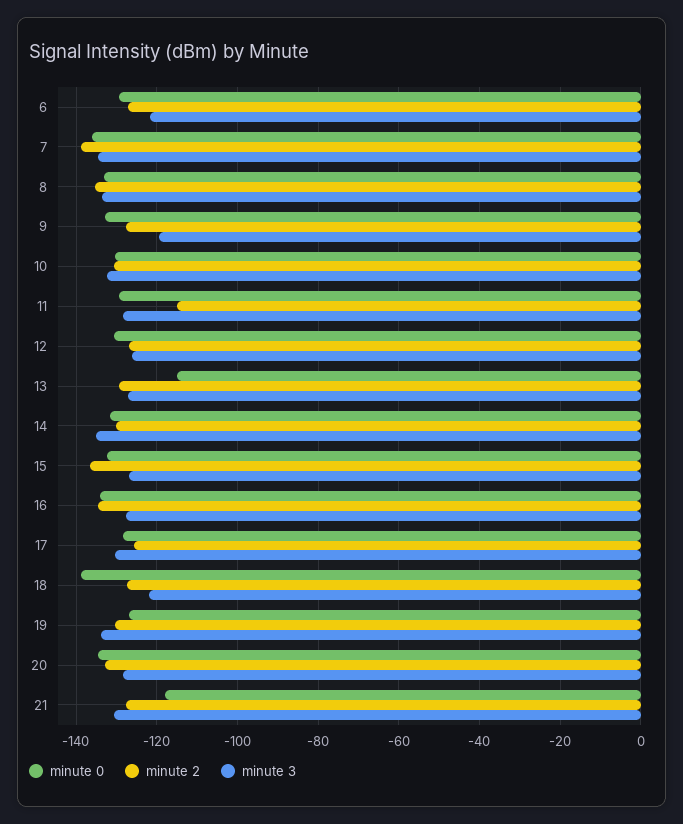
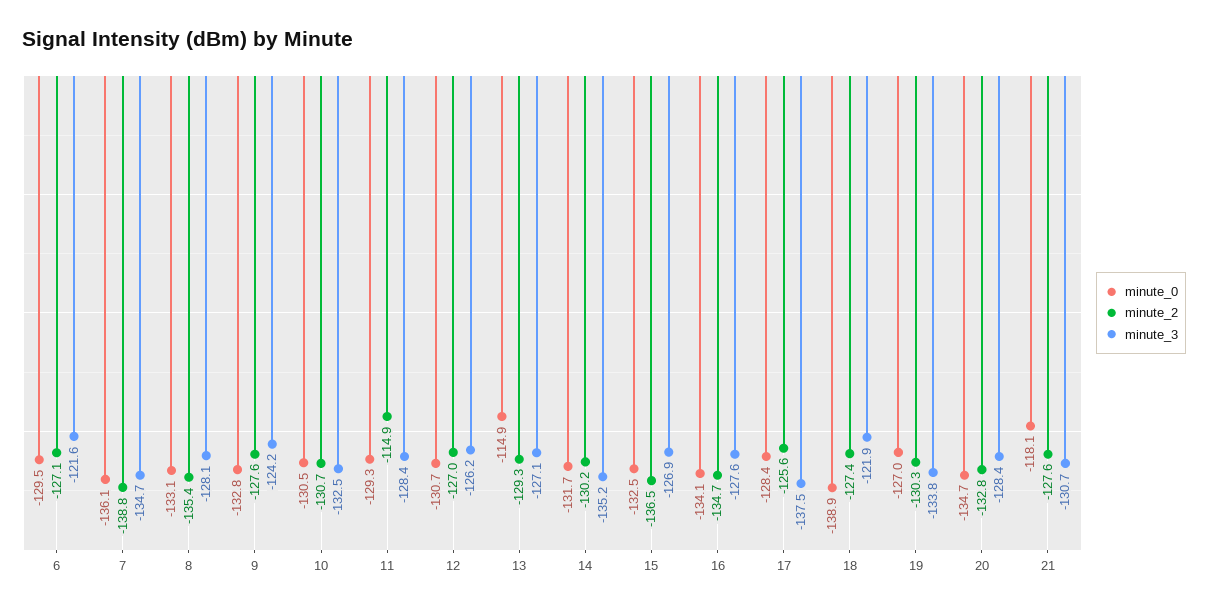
  {
    "minute 0": {
      "6": -129.5,
      "7": -136.1,
      "8": -133.1,
      "9": -132.8,
      "10": -130.5,
      "11": -129.3,
      "12": -130.7,
      "13": -114.9,
      "14": -131.7,
      "15": -132.5,
      "16": -134.1,
      "17": -128.4,
      "18": -138.9,
      "19": -127,
      "20": -134.7,
      "21": -118.1
    },
    "minute 2": {
      "6": -127.1,
      "7": -138.8,
      "8": -135.4,
      "9": -127.6,
      "10": -130.7,
      "11": -114.9,
      "12": -127,
      "13": -129.3,
      "14": -130.2,
      "15": -136.5,
      "16": -134.7,
      "17": -125.6,
      "18": -127.4,
      "19": -130.3,
      "20": -132.8,
      "21": -127.6
    },
    "minute 3": {
      "6": -121.6,
      "7": -134.7,
-     "8": -134,
+     "8": -128.1,
-     "9": -120,
+     "9": -124.2,
      "10": -132.5,
      "11": -128.4,
      "12": -126.2,
      "13": -127.1,
      "14": -135.2,
      "15": -126.9,
      "16": -127.6,
-     "17": -130,
+     "17": -137.5,
      "18": -121.9,
      "19": -133.8,
      "20": -128.4,
      "21": -130.7
    }
  }

